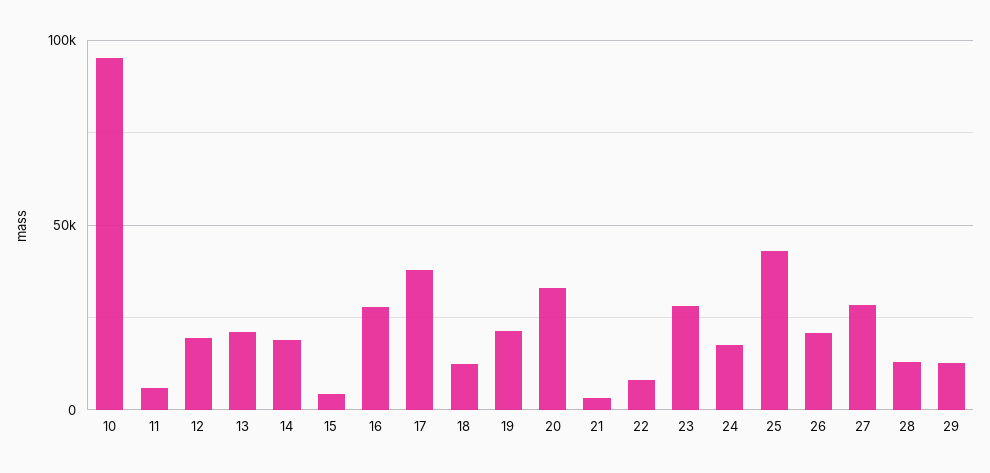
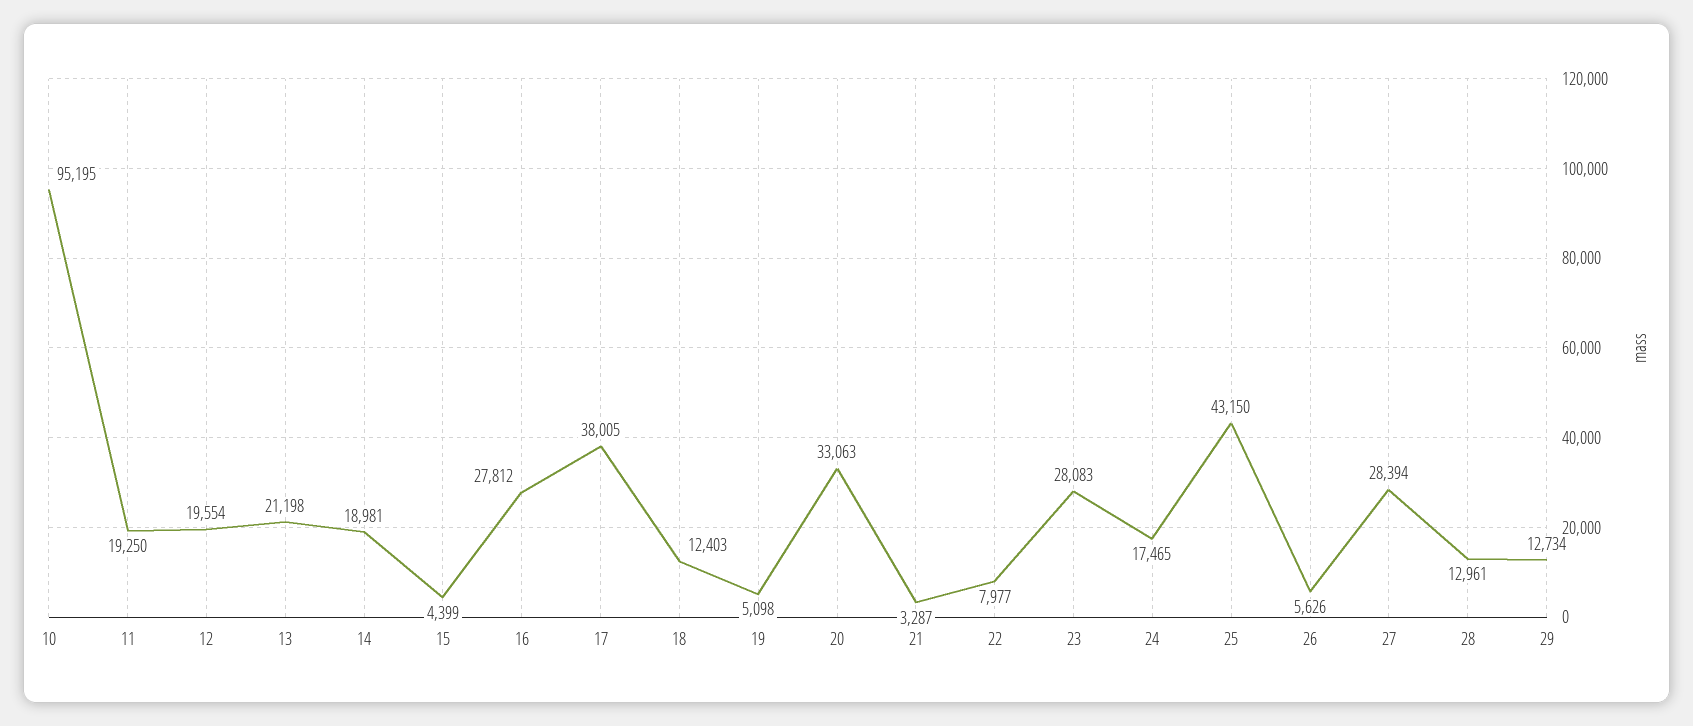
  {
    "10": 95195,
-   "11": 5000,
+   "11": 19250,
    "12": 19554,
    "13": 21198,
    "14": 18981,
    "15": 4399,
    "16": 27812,
    "17": 38005,
    "18": 12403,
-   "19": 20000,
+   "19": 5098,
    "20": 33063,
    "21": 3287,
    "22": 7977,
    "23": 28083,
    "24": 17465,
    "25": 43150,
-   "26": 20000,
+   "26": 5626,
    "27": 28394,
    "28": 12961,
    "29": 12734
  }

